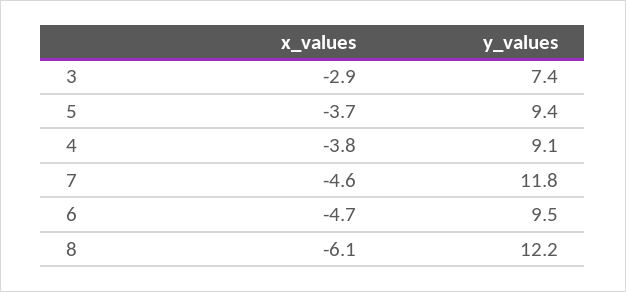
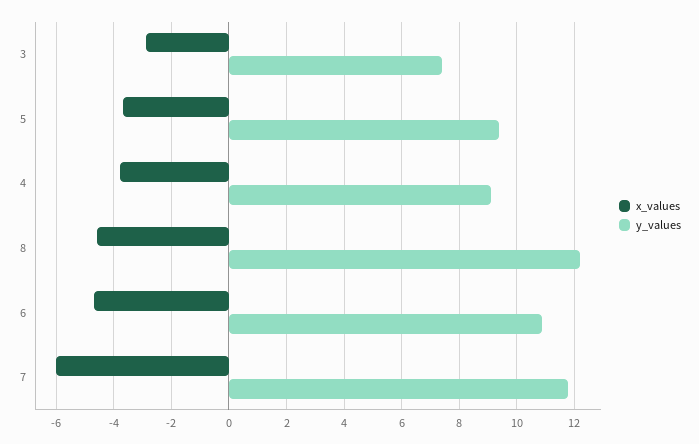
  {
    "x_values": {
      "3": -2.9,
      "5": -3.7,
      "4": -3.8,
-     "7": -4.6,
+     "7": -6,
      "6": -4.7,
-     "8": -6.1
+     "8": -4.5
    },
    "y_values": {
      "3": 7.4,
      "5": 9.4,
      "4": 9.1,
      "7": 11.8,
-     "6": 9.5,
+     "6": 11,
      "8": 12.2
    }
  }

